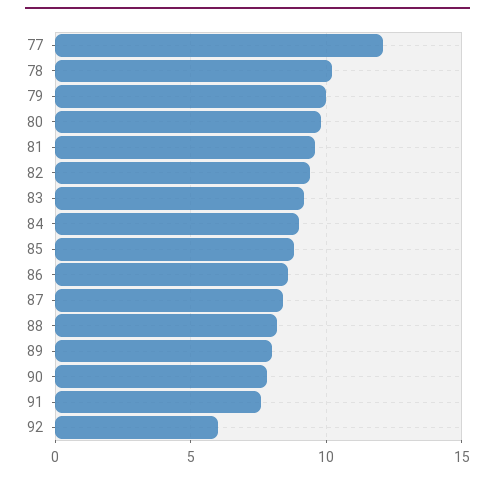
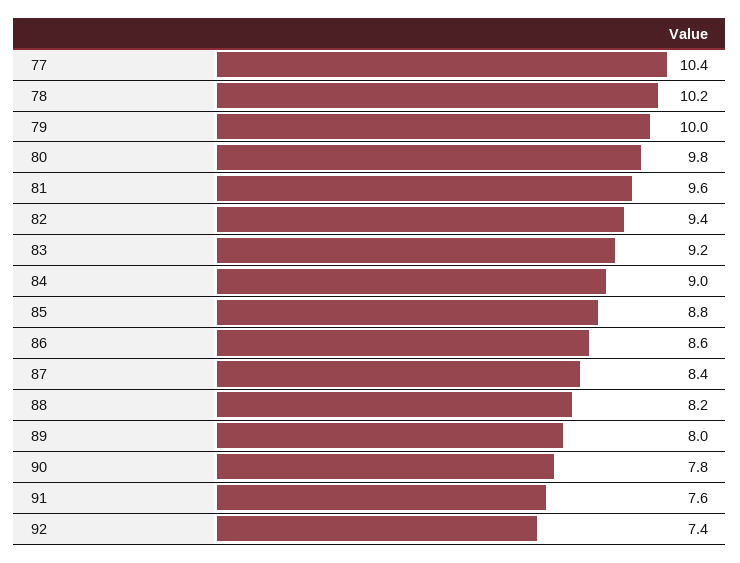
  {
-   "77": 12,
+   "77": 10.4,
    "78": 10.2,
    "79": 10,
    "80": 9.8,
    "81": 9.6,
    "82": 9.4,
    "83": 9.2,
    "84": 9,
    "85": 8.8,
    "86": 8.6,
    "87": 8.4,
    "88": 8.2,
    "89": 8,
    "90": 7.8,
    "91": 7.6,
-   "92": 6
+   "92": 7.4
  }

